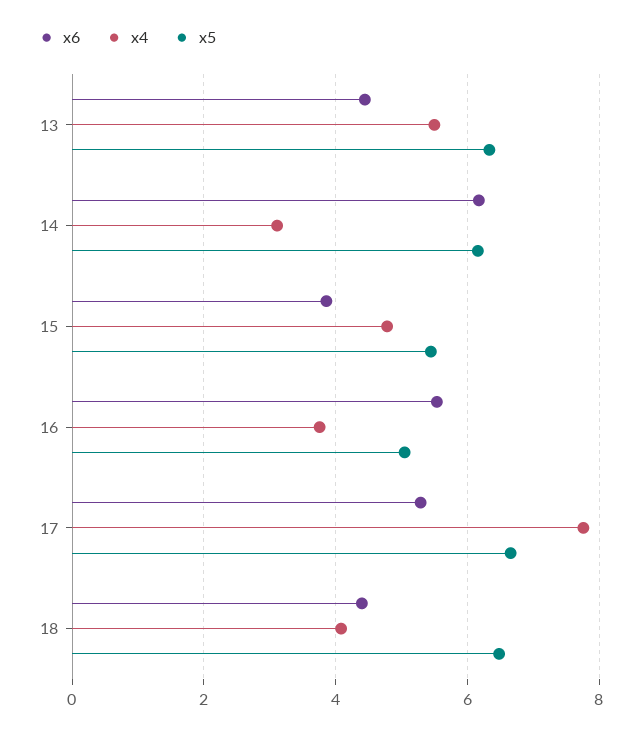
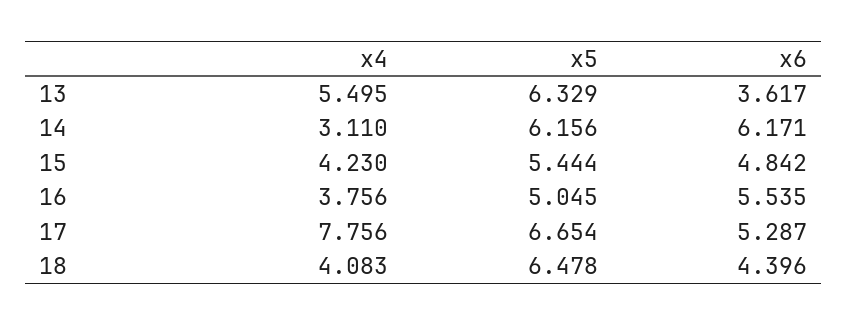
  {
    "x6": {
-     "13": 4.4,
+     "13": 3.617,
      "14": 6.171,
-     "15": 3.8,
+     "15": 4.842,
      "16": 5.535,
      "17": 5.287,
      "18": 4.396
    },
    "x4": {
      "13": 5.495,
      "14": 3.11,
-     "15": 4.8,
+     "15": 4.23,
      "16": 3.756,
      "17": 7.756,
      "18": 4.083
    },
    "x5": {
      "13": 6.329,
      "14": 6.156,
      "15": 5.444,
      "16": 5.045,
      "17": 6.654,
      "18": 6.478
    }
  }

